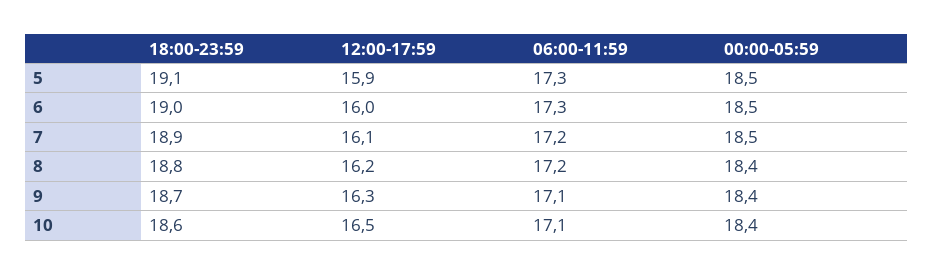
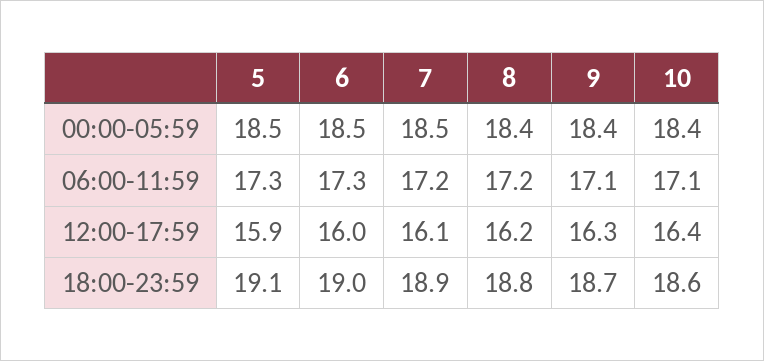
  {
    "18:00-23:59": {
      "5": 19.1,
      "6": 19,
      "7": 18.9,
      "8": 18.8,
      "9": 18.7,
      "10": 18.6
    },
    "12:00-17:59": {
      "5": 15.9,
      "6": 16,
      "7": 16.1,
      "8": 16.2,
      "9": 16.3,
-     "10": 16.5
+     "10": 16.4
    },
    "06:00-11:59": {
      "5": 17.3,
      "6": 17.3,
      "7": 17.2,
      "8": 17.2,
      "9": 17.1,
      "10": 17.1
    },
    "00:00-05:59": {
      "5": 18.5,
      "6": 18.5,
      "7": 18.5,
      "8": 18.4,
      "9": 18.4,
      "10": 18.4
    }
  }

